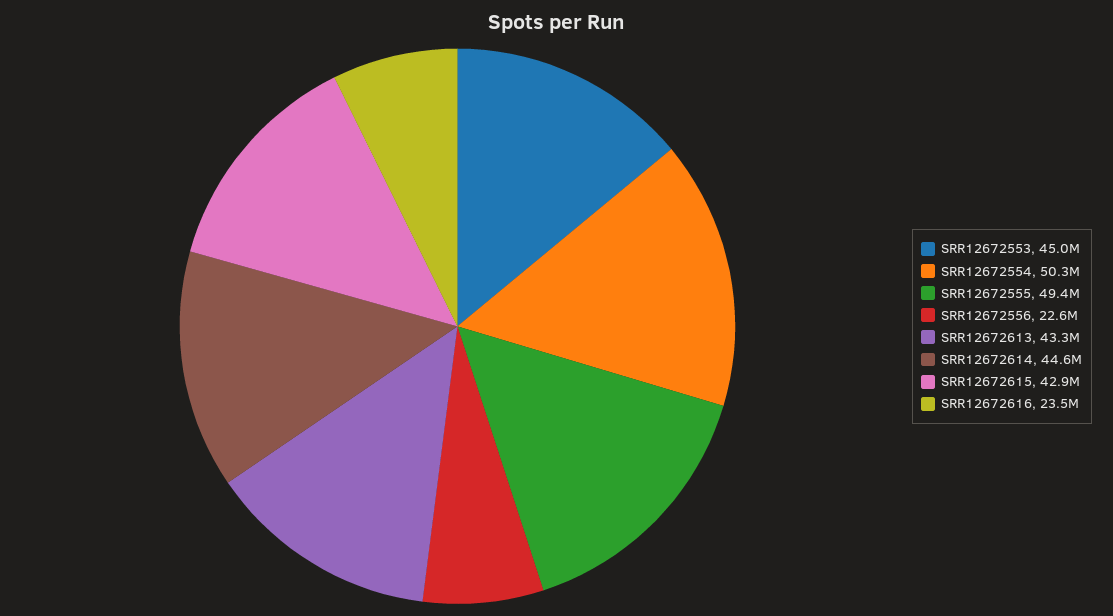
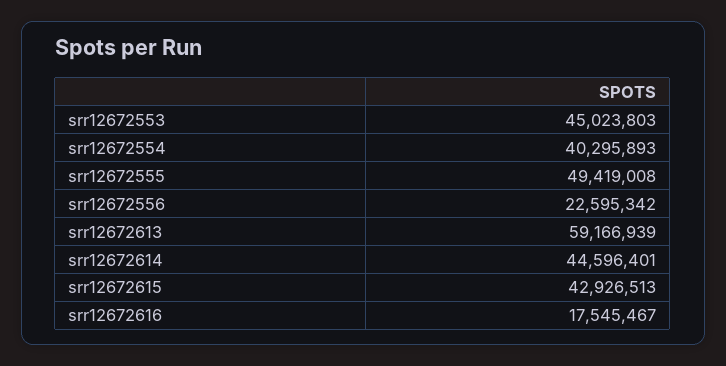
  {
    "SRR12672553": 45023803,
-   "SRR12672554": 50300000,
+   "SRR12672554": 40295893,
    "SRR12672555": 49419008,
    "SRR12672556": 22595342,
-   "SRR12672613": 43300000,
+   "SRR12672613": 59166939,
    "SRR12672614": 44596401,
    "SRR12672615": 42926513,
-   "SRR12672616": 23500000
+   "SRR12672616": 17545467
  }

